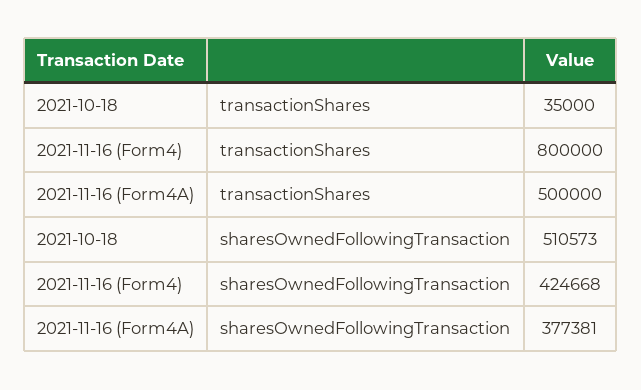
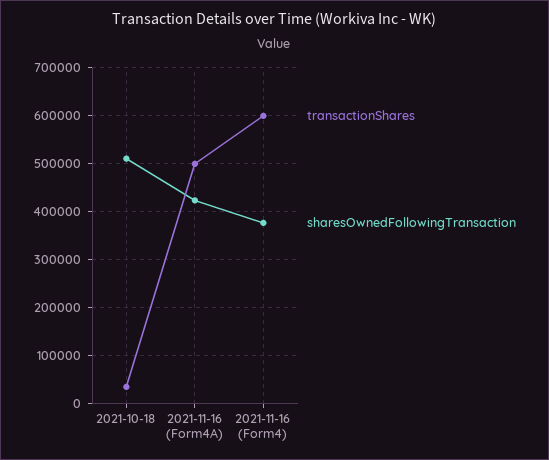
  {
    "transactionShares": {
      "2021-10-18": 35000,
-     "2021-11-16 (Form4)": 800000,
+     "2021-11-16 (Form4)": 600000,
      "2021-11-16 (Form4A)": 500000
    },
    "sharesOwnedFollowingTransaction": {
      "2021-10-18": 510573,
-     "2021-11-16 (Form4)": 424668,
+     "2021-11-16 (Form4)": 380000,
-     "2021-11-16 (Form4A)": 377381
+     "2021-11-16 (Form4A)": 420000
    }
  }

